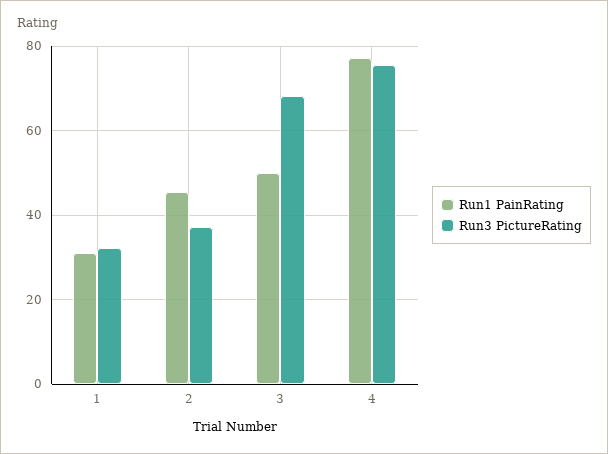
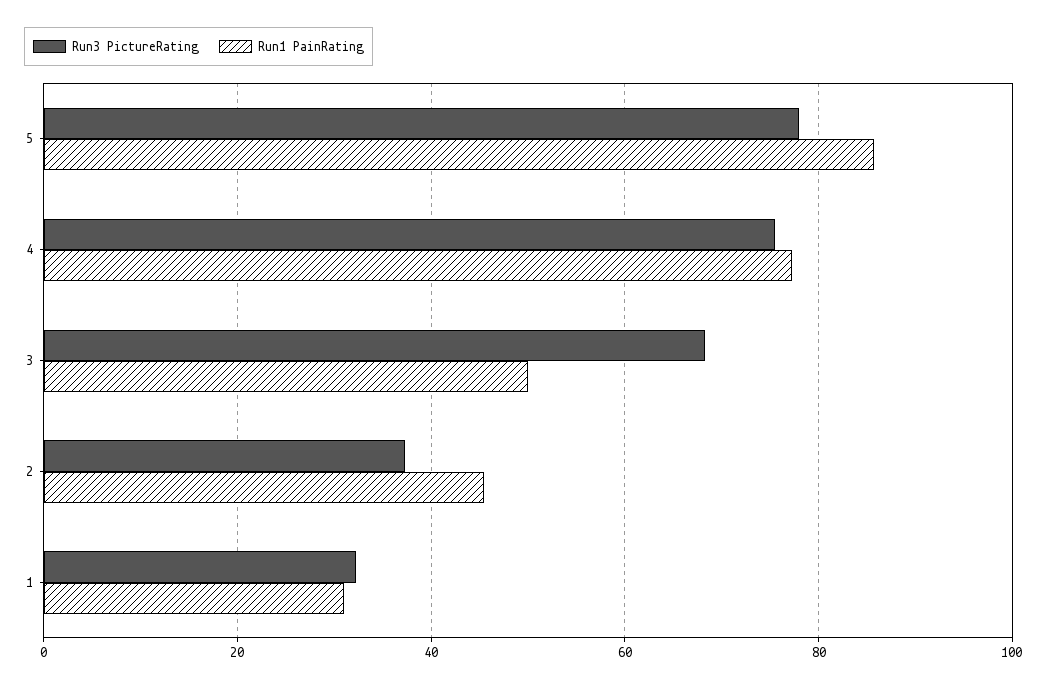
  {
    "Run1 PainRating": {
      "1": 32,
      "2": 46,
      "3": 50,
-     "4": 78
+     "4": 78,
+     "5": 86
    },
    "Run3 PictureRating": {
      "1": 32,
      "2": 38,
      "3": 68,
-     "4": 76
+     "4": 76,
+     "5": 78
    }
  }

